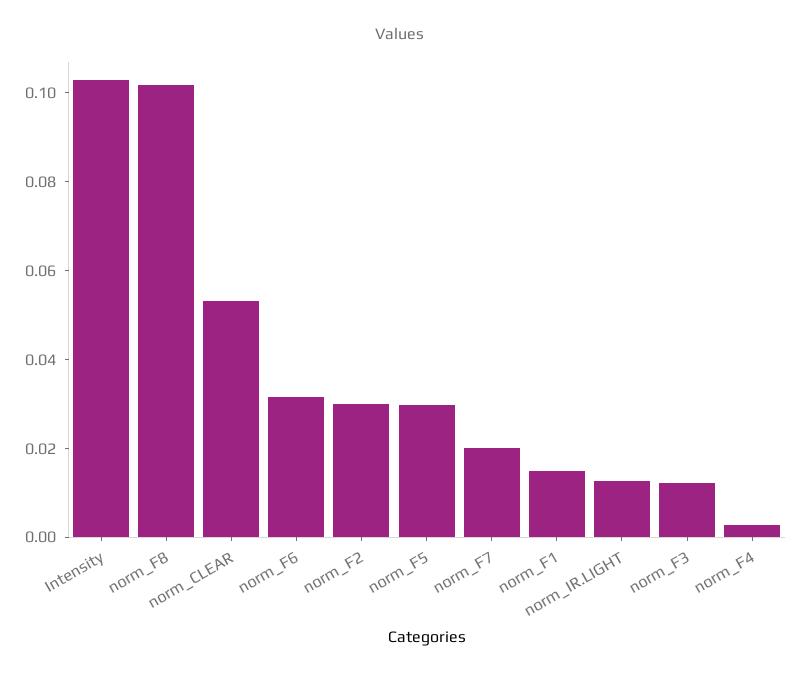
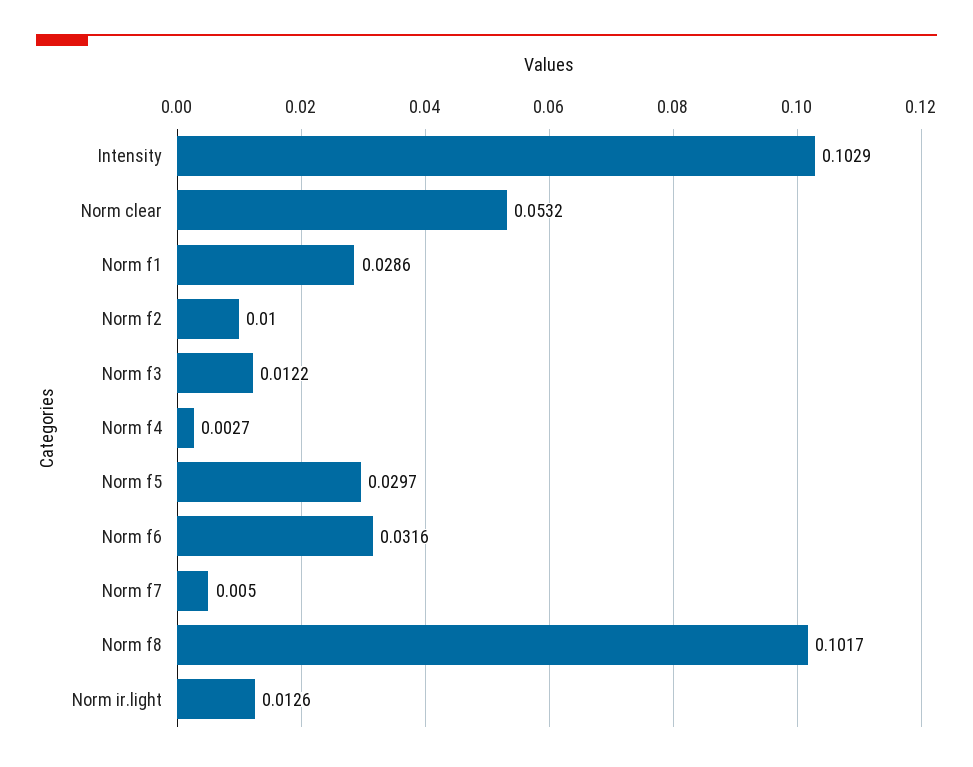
  {
    "Intensity": 0.1029,
    "norm_F8": 0.1017,
    "norm_CLEAR": 0.0532,
    "norm_F6": 0.0316,
-   "norm_F2": 0.03,
+   "norm_F2": 0.01,
    "norm_F5": 0.0297,
-   "norm_F7": 0.02,
+   "norm_F7": 0.005,
-   "norm_F1": 0.015,
+   "norm_F1": 0.0286,
    "norm_IR.LIGHT": 0.0126,
    "norm_F3": 0.0122,
    "norm_F4": 0.0027
  }

